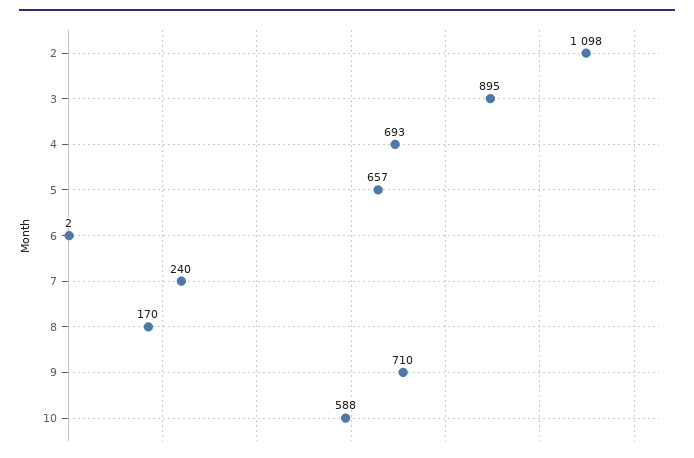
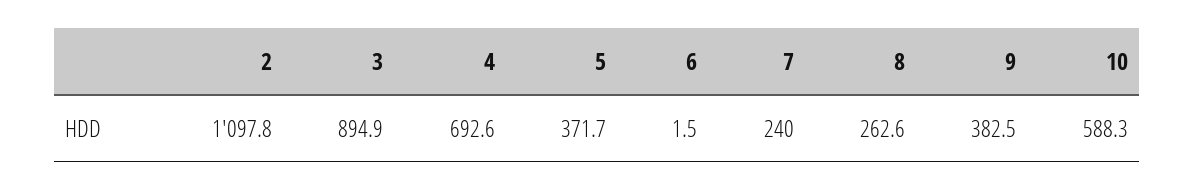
  {
    "2": 1097.8,
    "3": 894.9,
    "4": 692.6,
-   "5": 657,
+   "5": 371.7,
    "6": 1.5,
    "7": 240,
-   "8": 170,
+   "8": 262.6,
-   "9": 710,
+   "9": 382.5,
    "10": 588.3
  }

